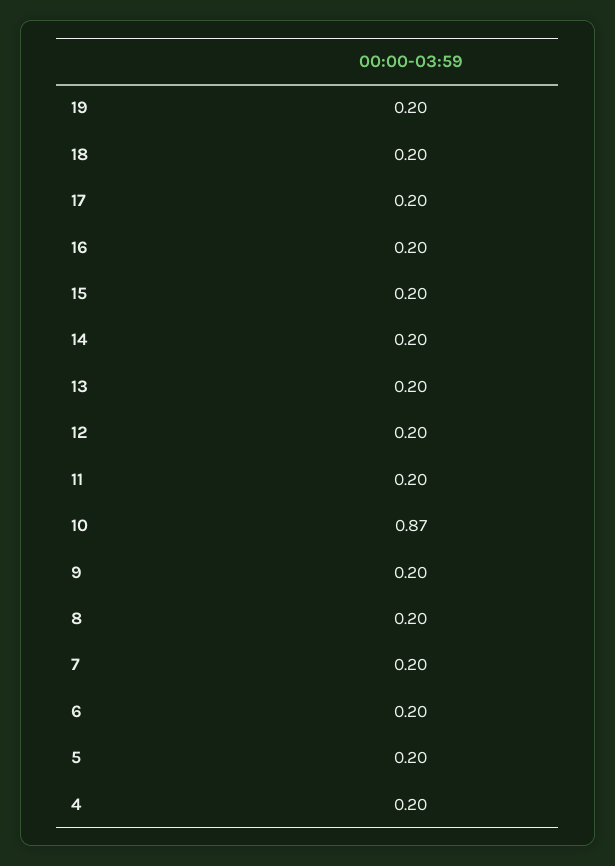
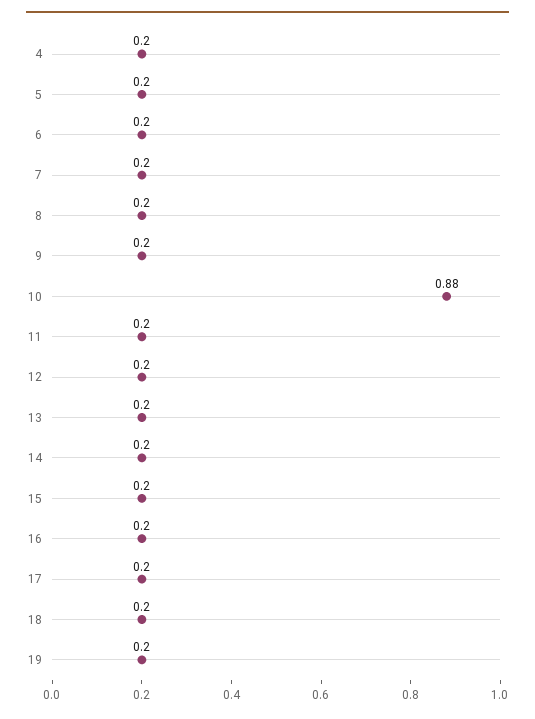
  {
    "19": 0.2,
    "18": 0.2,
    "17": 0.2,
    "16": 0.2,
    "15": 0.2,
    "14": 0.2,
    "13": 0.2,
    "12": 0.2,
    "11": 0.2,
-   "10": 0.87,
+   "10": 0.88,
    "9": 0.2,
    "8": 0.2,
    "7": 0.2,
    "6": 0.2,
    "5": 0.2,
    "4": 0.2
  }

